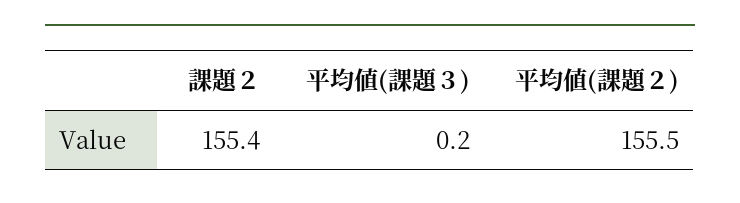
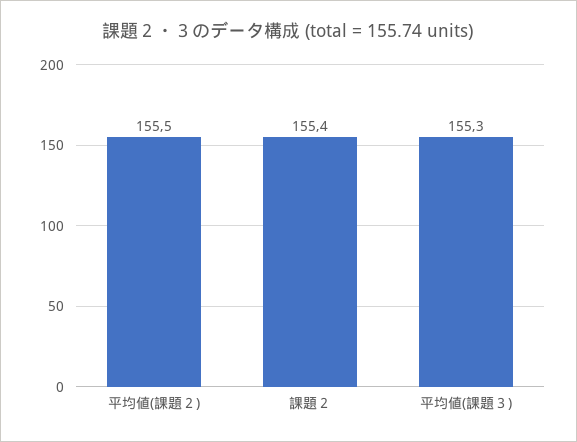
  {
    "課題２": 155.4,
-   "平均値(課題３)": 0.2,
+   "平均値(課題３)": 155.3,
    "平均値(課題２)": 155.5
  }

